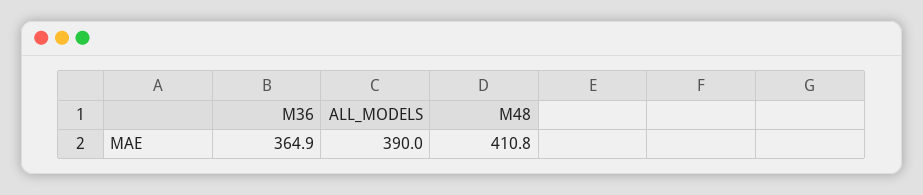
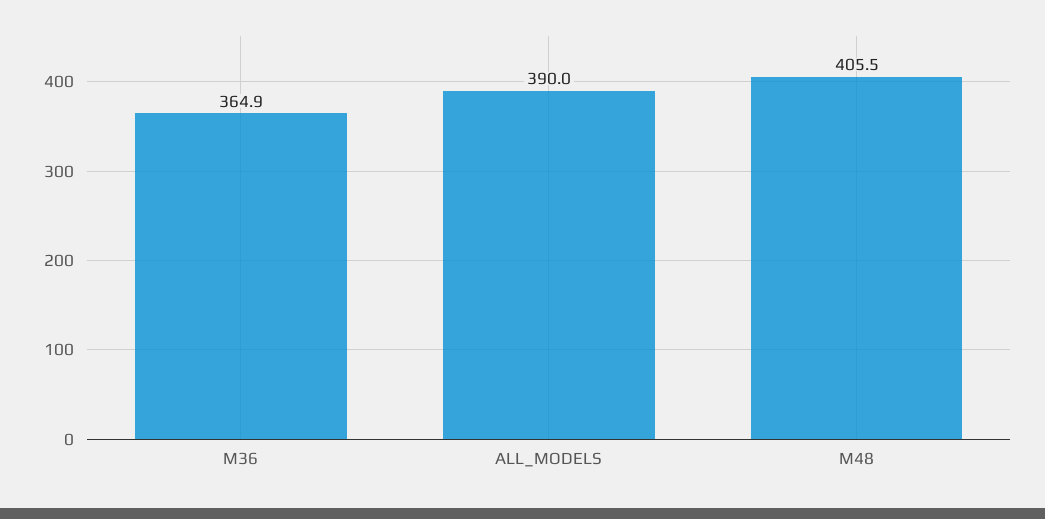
  {
    "M36": 364.9,
    "ALL_MODELS": 390,
-   "M48": 410.8
+   "M48": 405.5
  }

